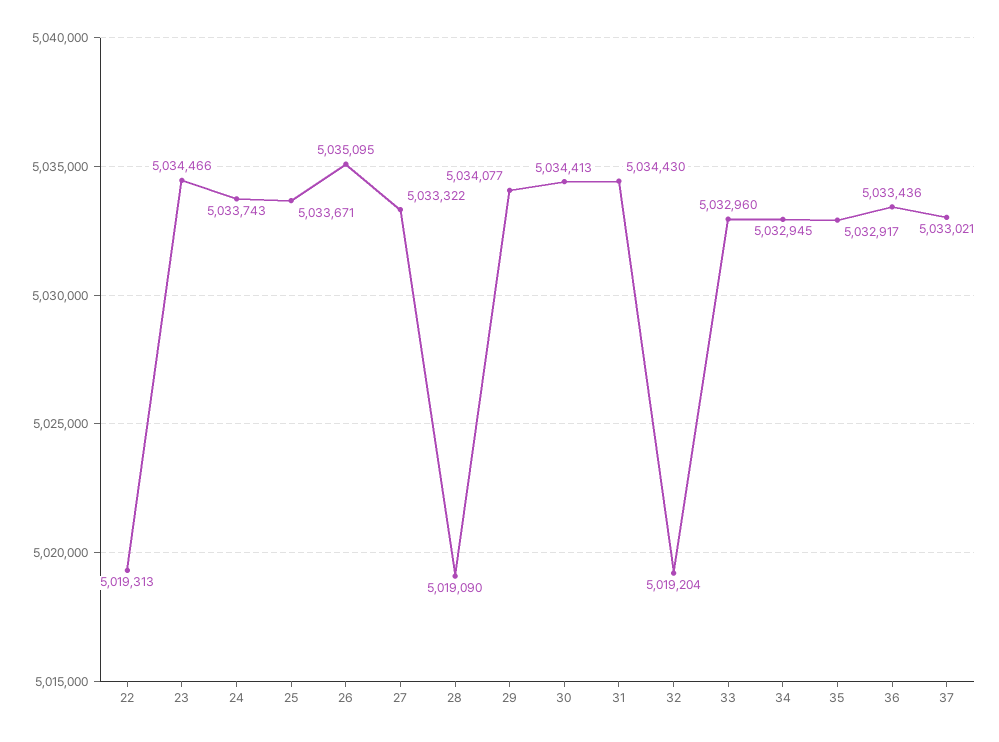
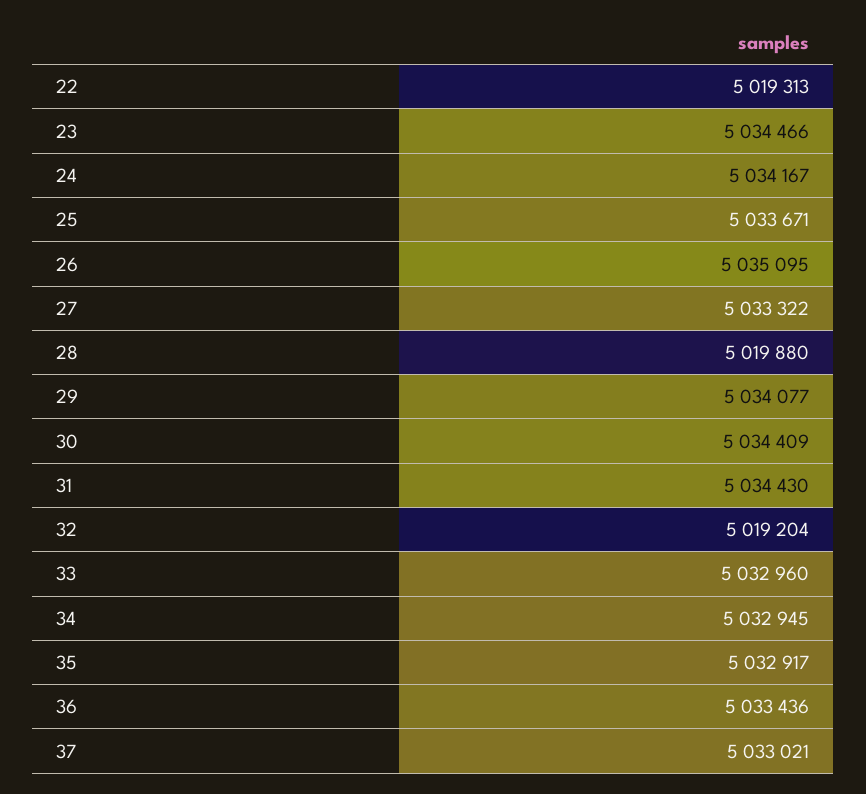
  {
    "22": 5019313,
    "23": 5034466,
-   "24": 5033743,
+   "24": 5034167,
    "25": 5033671,
    "26": 5035095,
    "27": 5033322,
-   "28": 5019090,
+   "28": 5019880,
    "29": 5034077,
-   "30": 5034413,
+   "30": 5034409,
    "31": 5034430,
    "32": 5019204,
    "33": 5032960,
    "34": 5032945,
    "35": 5032917,
    "36": 5033436,
    "37": 5033021
  }

